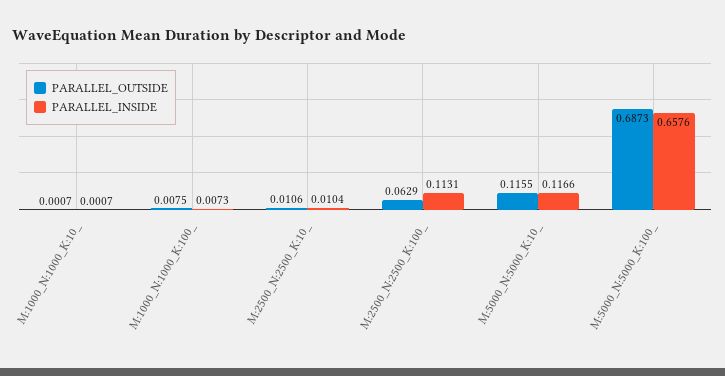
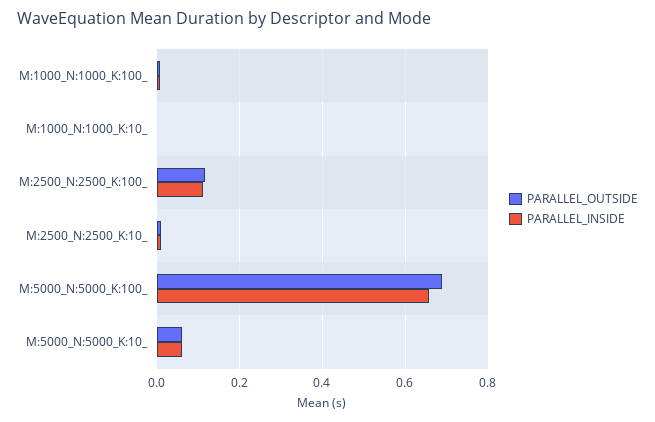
  {
    "PARALLEL_OUTSIDE": {
      "M:1000_N:1000_K:10_": 0.0007,
      "M:1000_N:1000_K:100_": 0.0075,
      "M:2500_N:2500_K:10_": 0.0106,
-     "M:2500_N:2500_K:100_": 0.0629,
+     "M:2500_N:2500_K:100_": 0.12,
-     "M:5000_N:5000_K:10_": 0.1155,
+     "M:5000_N:5000_K:10_": 0.06,
      "M:5000_N:5000_K:100_": 0.6873
    },
    "PARALLEL_INSIDE": {
      "M:1000_N:1000_K:10_": 0.0007,
      "M:1000_N:1000_K:100_": 0.0073,
      "M:2500_N:2500_K:10_": 0.0104,
      "M:2500_N:2500_K:100_": 0.1131,
-     "M:5000_N:5000_K:10_": 0.1166,
+     "M:5000_N:5000_K:10_": 0.06,
      "M:5000_N:5000_K:100_": 0.6576
    }
  }

